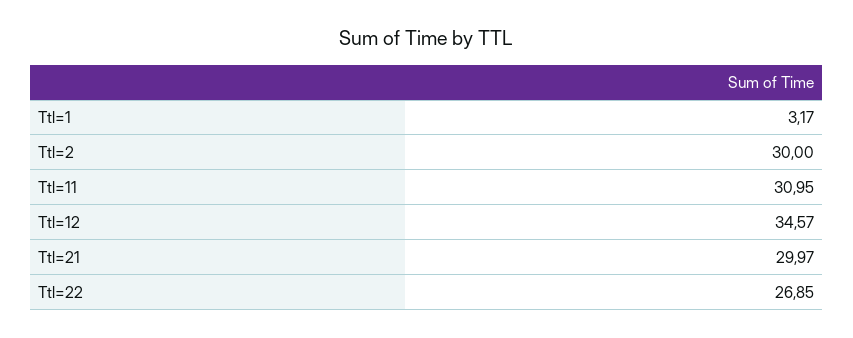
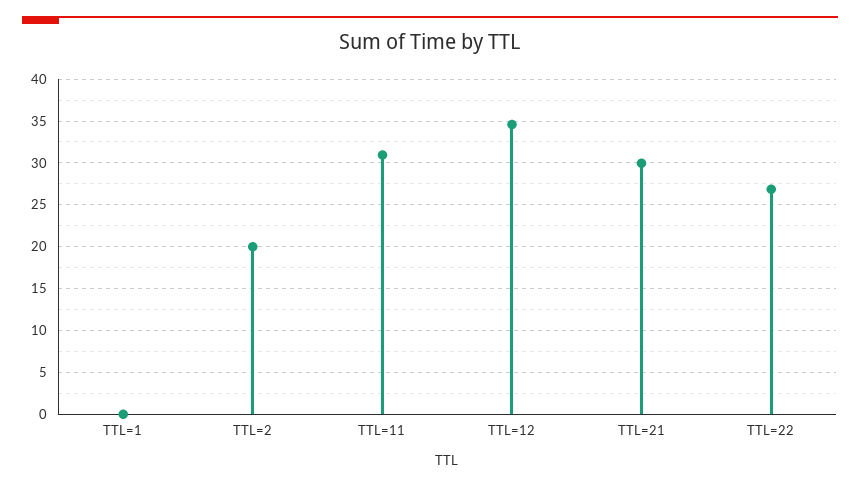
  {
-   "Ttl=1": 3.17,
+   "Ttl=1": 0,
-   "Ttl=2": 30,
+   "Ttl=2": 20,
    "Ttl=11": 30.95,
    "Ttl=12": 34.57,
    "Ttl=21": 29.97,
    "Ttl=22": 26.85
  }

